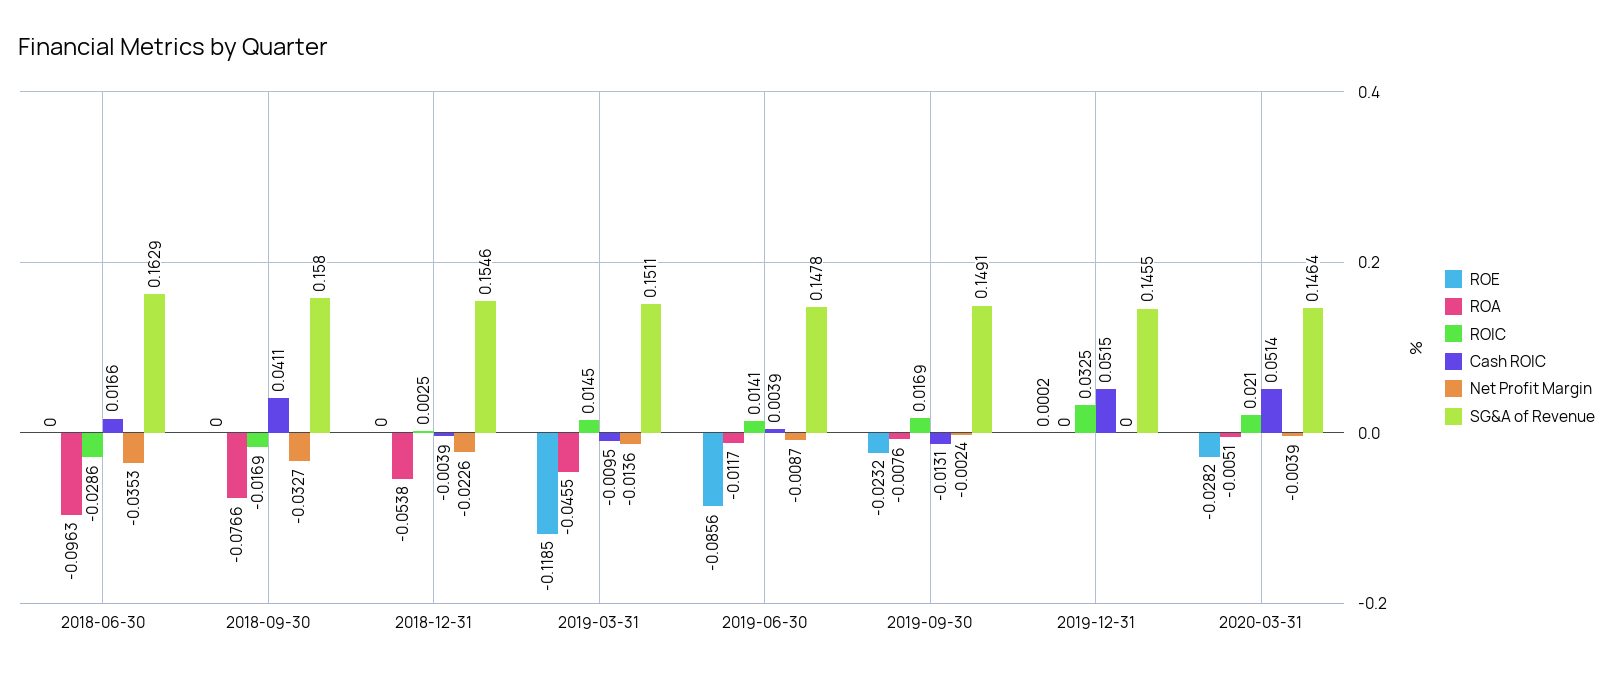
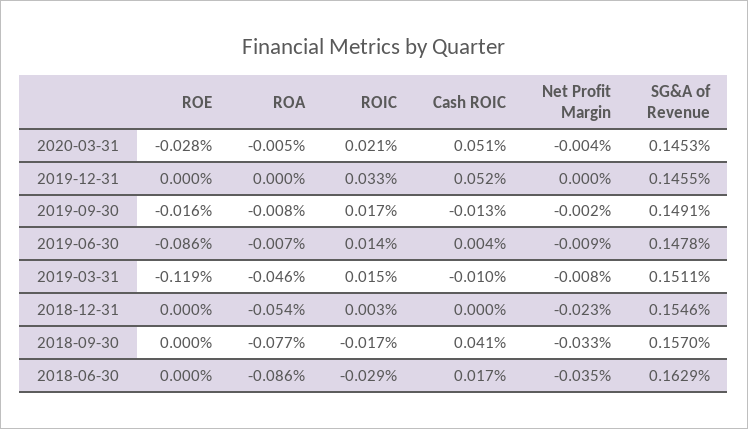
  {
    "ROE": {
      "2018-06-30": 0,
      "2018-09-30": 0,
      "2018-12-31": 0,
      "2019-03-31": -0.1185,
      "2019-06-30": -0.0856,
-     "2019-09-30": -0.0232,
+     "2019-09-30": -0.016,
      "2019-12-31": 0.0002,
      "2020-03-31": -0.0282
    },
    "ROA": {
-     "2018-06-30": -0.0963,
+     "2018-06-30": -0.086,
      "2018-09-30": -0.0766,
      "2018-12-31": -0.0538,
      "2019-03-31": -0.0455,
-     "2019-06-30": -0.0117,
+     "2019-06-30": -0.007,
      "2019-09-30": -0.0076,
      "2019-12-31": 0,
      "2020-03-31": -0.0051
    },
    "ROIC": {
      "2018-06-30": -0.0286,
      "2018-09-30": -0.0169,
      "2018-12-31": 0.0025,
      "2019-03-31": 0.0145,
      "2019-06-30": 0.0141,
      "2019-09-30": 0.0169,
      "2019-12-31": 0.0325,
      "2020-03-31": 0.021
    },
    "Cash ROIC": {
      "2018-06-30": 0.0166,
      "2018-09-30": 0.0411,
-     "2018-12-31": -0.0039,
+     "2018-12-31": 0,
      "2019-03-31": -0.0095,
      "2019-06-30": 0.0039,
      "2019-09-30": -0.0131,
      "2019-12-31": 0.0515,
      "2020-03-31": 0.0514
    },
    "Net Profit Margin": {
      "2018-06-30": -0.0353,
      "2018-09-30": -0.0327,
      "2018-12-31": -0.0226,
-     "2019-03-31": -0.0136,
+     "2019-03-31": -0.008,
      "2019-06-30": -0.0087,
      "2019-09-30": -0.0024,
      "2019-12-31": 0,
      "2020-03-31": -0.0039
    },
    "SG&A of Revenue": {
      "2018-06-30": 0.1629,
-     "2018-09-30": 0.158,
+     "2018-09-30": 0.157,
      "2018-12-31": 0.1546,
      "2019-03-31": 0.1511,
      "2019-06-30": 0.1478,
      "2019-09-30": 0.1491,
      "2019-12-31": 0.1455,
-     "2020-03-31": 0.1464
+     "2020-03-31": 0.1453
    }
  }

